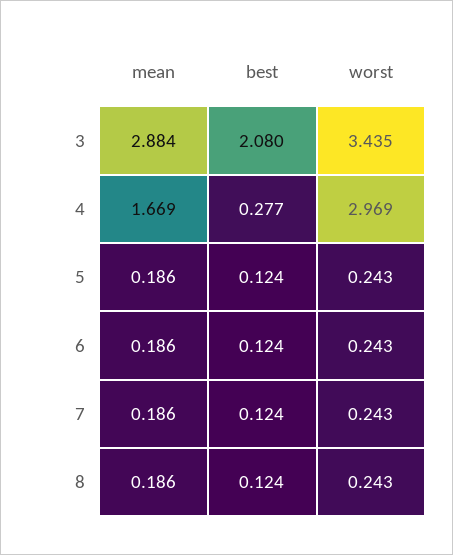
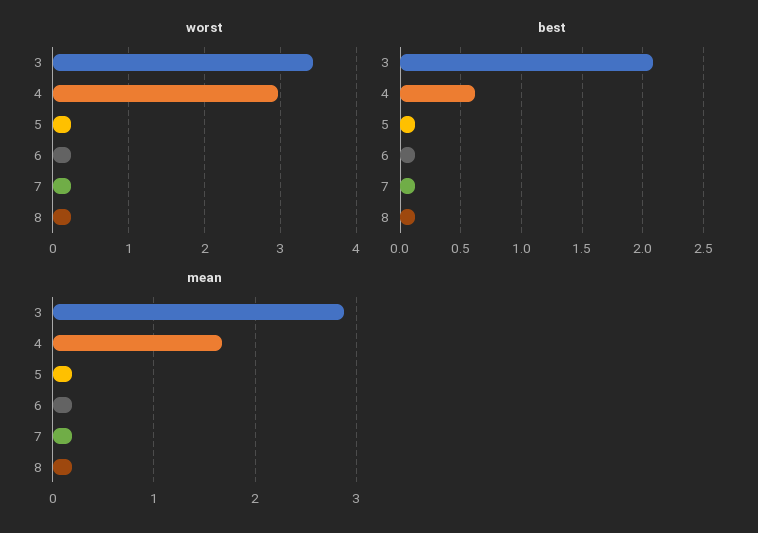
  {
    "mean": {
      "3": 2.884,
      "4": 1.669,
      "5": 0.186,
      "6": 0.186,
      "7": 0.186,
      "8": 0.186
    },
    "best": {
      "3": 2.08,
-     "4": 0.277,
+     "4": 0.6,
      "5": 0.124,
      "6": 0.124,
      "7": 0.124,
      "8": 0.124
    },
    "worst": {
      "3": 3.435,
      "4": 2.969,
      "5": 0.243,
      "6": 0.243,
      "7": 0.243,
      "8": 0.243
    }
  }

